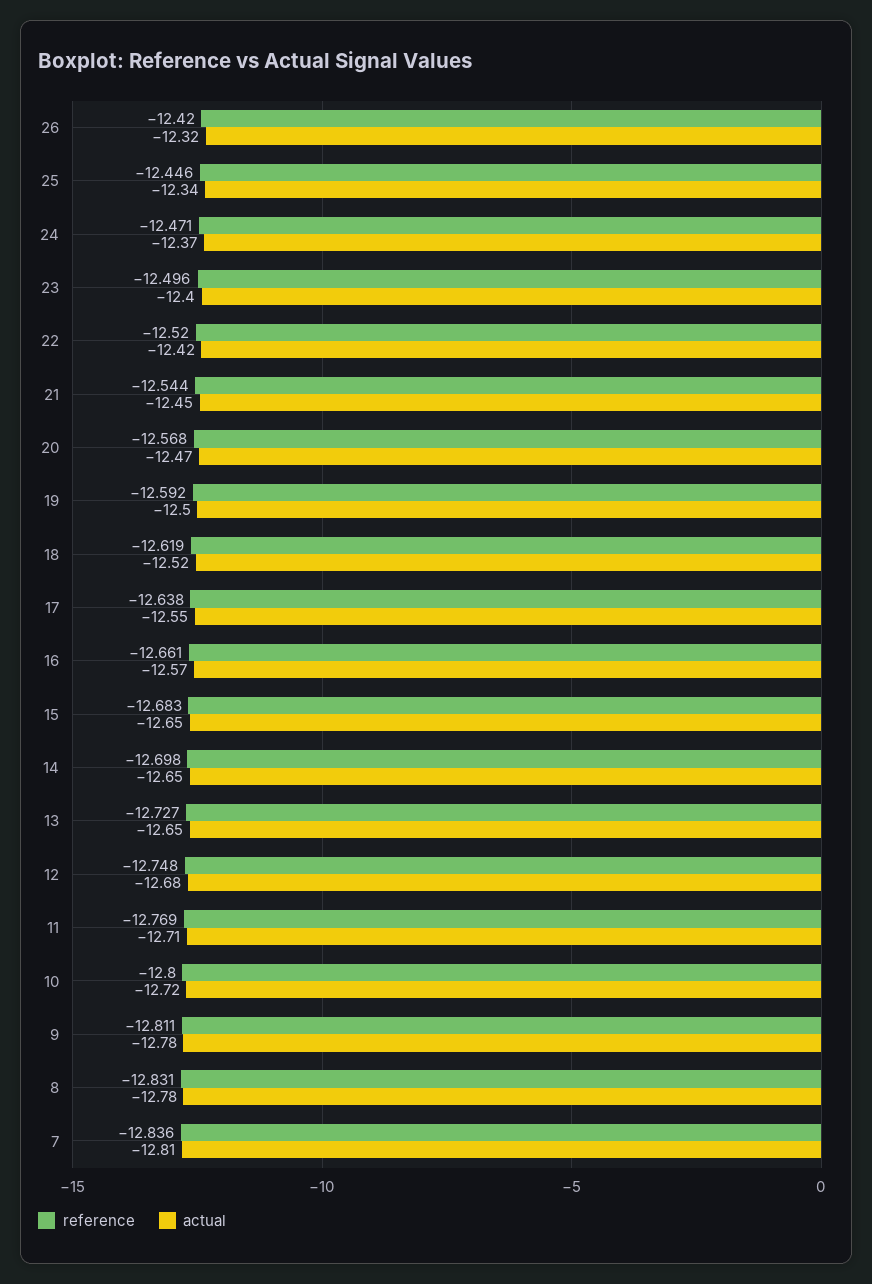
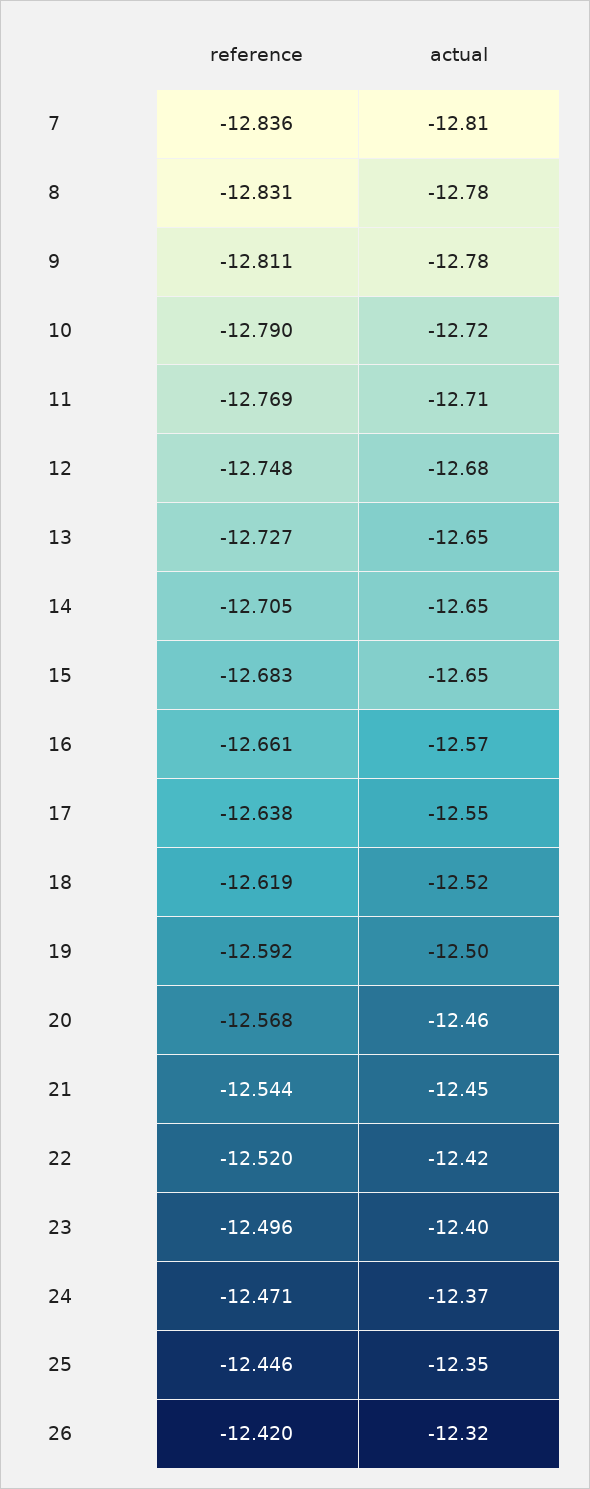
  {
    "reference": {
      "26": -12.42,
      "25": -12.446,
      "24": -12.471,
      "23": -12.496,
      "22": -12.52,
      "21": -12.544,
      "20": -12.568,
      "19": -12.592,
      "18": -12.619,
      "17": -12.638,
      "16": -12.661,
      "15": -12.683,
-     "14": -12.698,
+     "14": -12.705,
      "13": -12.727,
      "12": -12.748,
      "11": -12.769,
-     "10": -12.8,
+     "10": -12.79,
      "9": -12.811,
      "8": -12.831,
      "7": -12.836
    },
    "actual": {
      "26": -12.32,
-     "25": -12.34,
+     "25": -12.35,
      "24": -12.37,
      "23": -12.4,
      "22": -12.42,
      "21": -12.45,
-     "20": -12.47,
+     "20": -12.46,
      "19": -12.5,
      "18": -12.52,
      "17": -12.55,
      "16": -12.57,
      "15": -12.65,
      "14": -12.65,
      "13": -12.65,
      "12": -12.68,
      "11": -12.71,
      "10": -12.72,
      "9": -12.78,
      "8": -12.78,
      "7": -12.81
    }
  }

